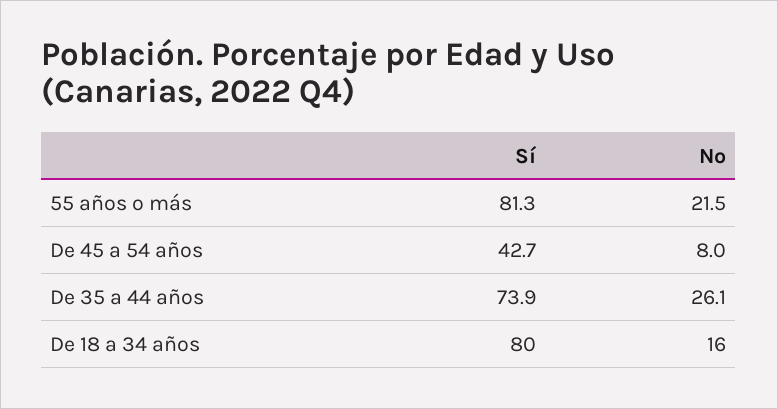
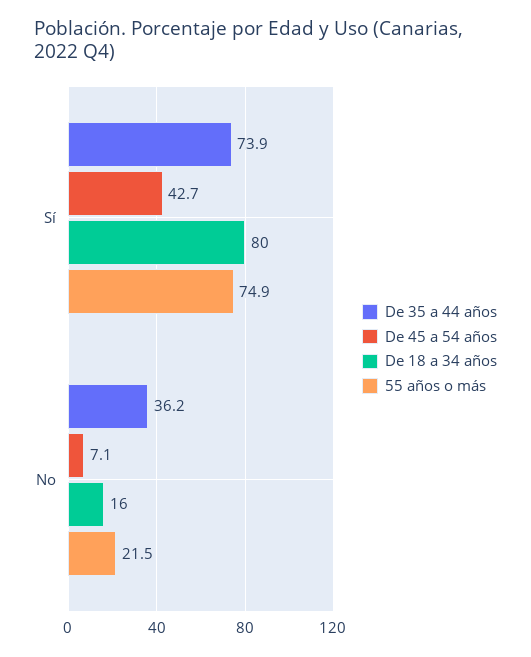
  {
    "55 años o más": {
-     "Sí": 81.3,
+     "Sí": 74.9,
      "No": 21.5
    },
    "De 45 a 54 años": {
      "Sí": 42.7,
-     "No": 8
+     "No": 7.1
    },
    "De 35 a 44 años": {
      "Sí": 73.9,
-     "No": 26.1
+     "No": 36.2
    },
    "De 18 a 34 años": {
      "Sí": 80,
      "No": 16
    }
  }

